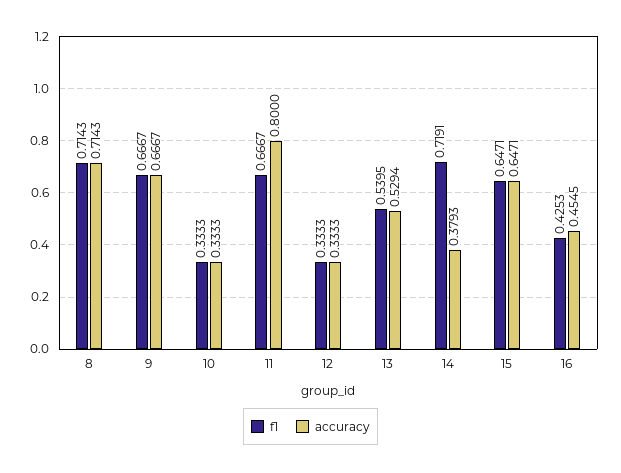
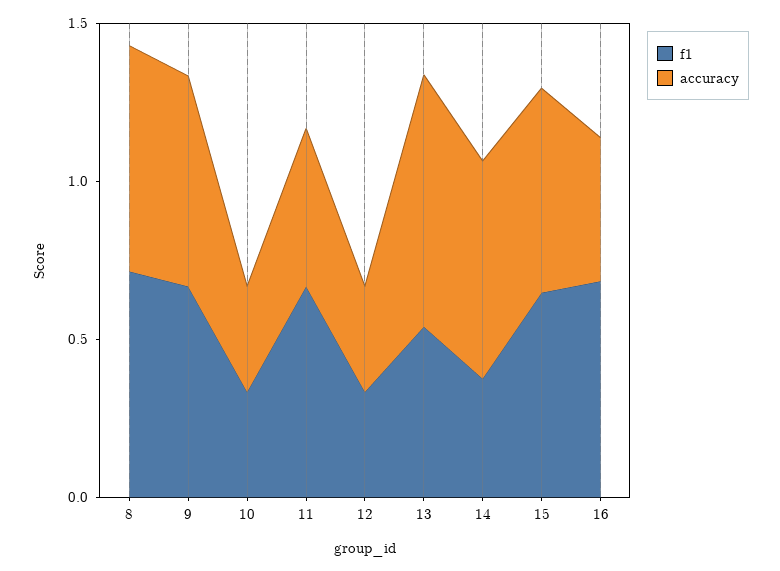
  {
    "f1": {
      "8": 0.7143,
      "9": 0.6667,
      "10": 0.3333,
      "11": 0.6667,
      "12": 0.3333,
      "13": 0.5395,
-     "14": 0.7191,
+     "14": 0.4,
      "15": 0.6471,
-     "16": 0.4253
+     "16": 0.7
    },
    "accuracy": {
      "8": 0.7143,
      "9": 0.6667,
      "10": 0.3333,
-     "11": 0.8,
+     "11": 0.5,
      "12": 0.3333,
-     "13": 0.5294,
+     "13": 0.8,
-     "14": 0.3793,
+     "14": 0.7,
      "15": 0.6471,
      "16": 0.4545
    }
  }

